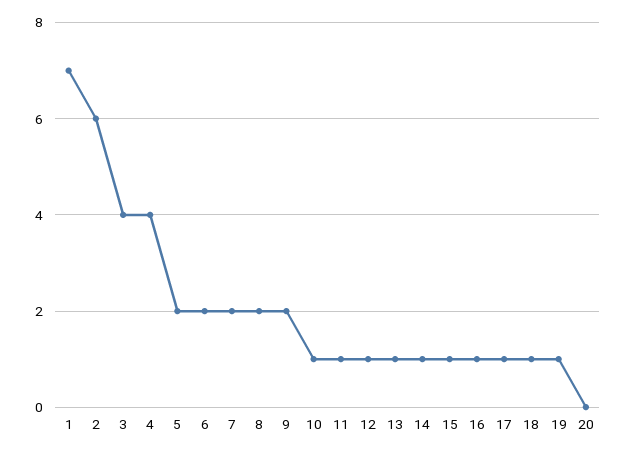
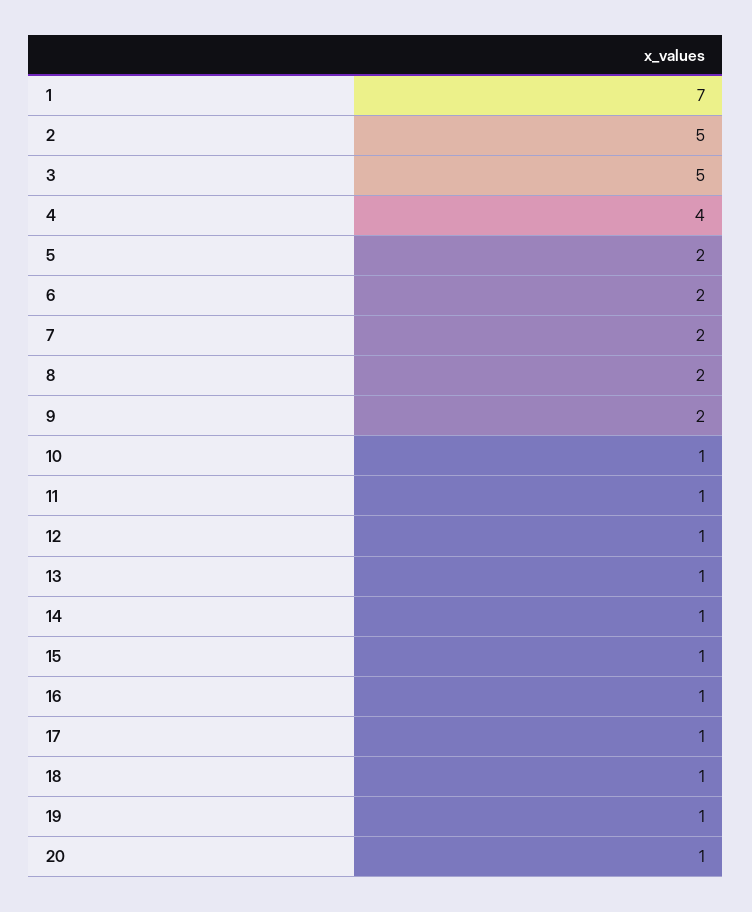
  {
    "1": 7,
-   "2": 6,
+   "2": 5,
-   "3": 4,
+   "3": 5,
    "4": 4,
    "5": 2,
    "6": 2,
    "7": 2,
    "8": 2,
    "9": 2,
    "10": 1,
    "11": 1,
    "12": 1,
    "13": 1,
    "14": 1,
    "15": 1,
    "16": 1,
    "17": 1,
    "18": 1,
    "19": 1,
-   "20": 0
+   "20": 1
  }

